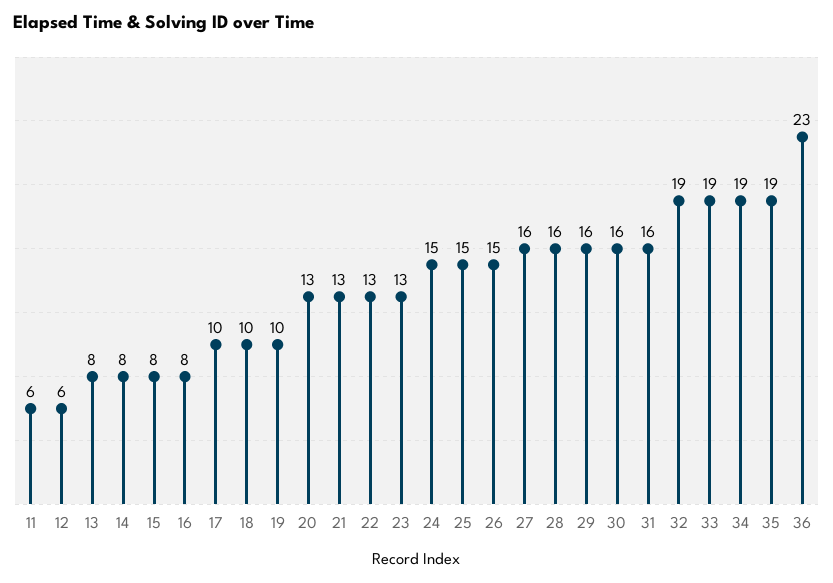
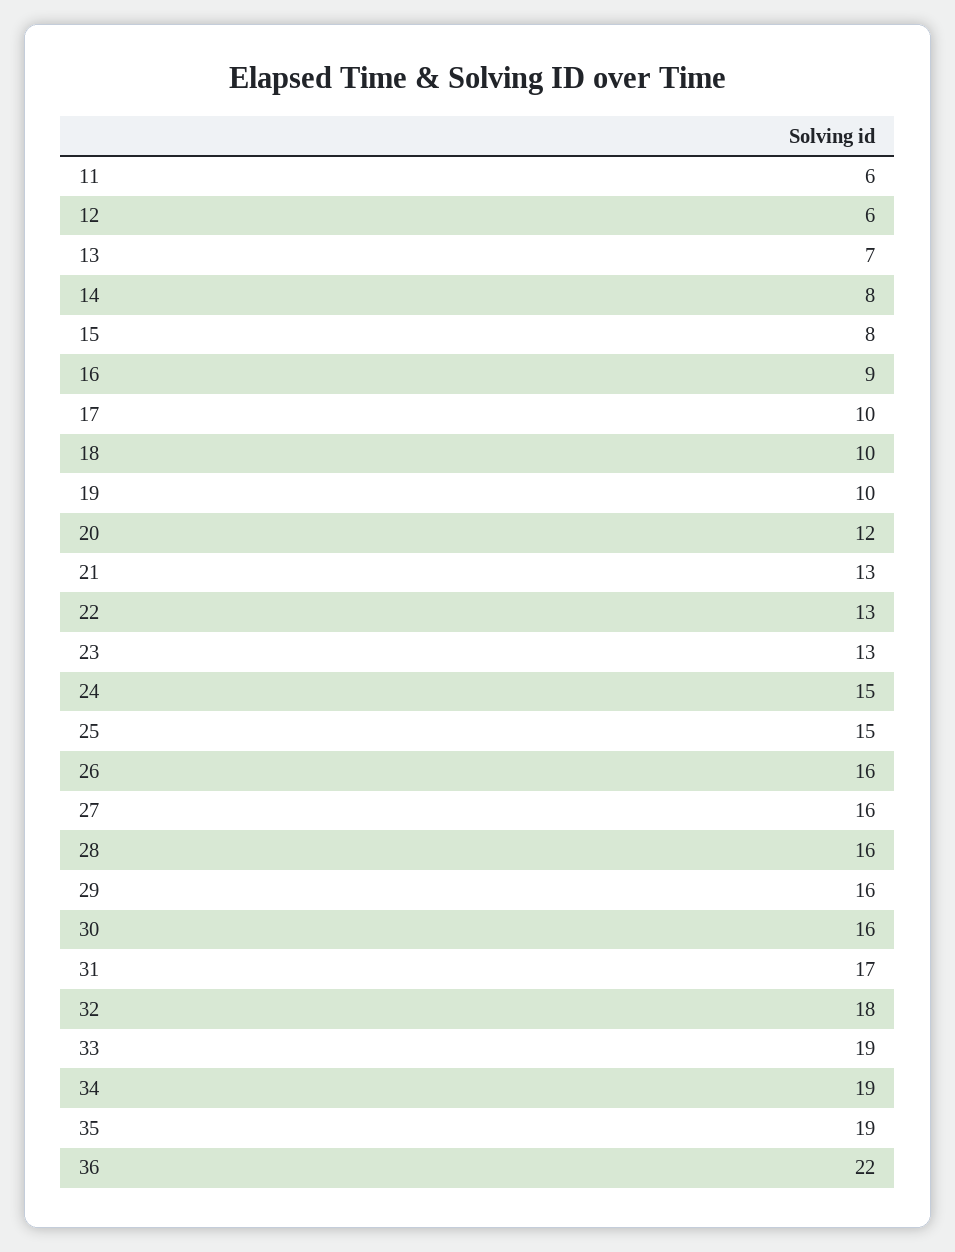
  {
    "11": 6,
    "12": 6,
-   "13": 8,
+   "13": 7,
    "14": 8,
    "15": 8,
-   "16": 8,
+   "16": 9,
    "17": 10,
    "18": 10,
    "19": 10,
-   "20": 13,
+   "20": 12,
    "21": 13,
    "22": 13,
    "23": 13,
    "24": 15,
    "25": 15,
-   "26": 15,
+   "26": 16,
    "27": 16,
    "28": 16,
    "29": 16,
    "30": 16,
-   "31": 16,
+   "31": 17,
-   "32": 19,
+   "32": 18,
    "33": 19,
    "34": 19,
    "35": 19,
-   "36": 23
+   "36": 22
  }

